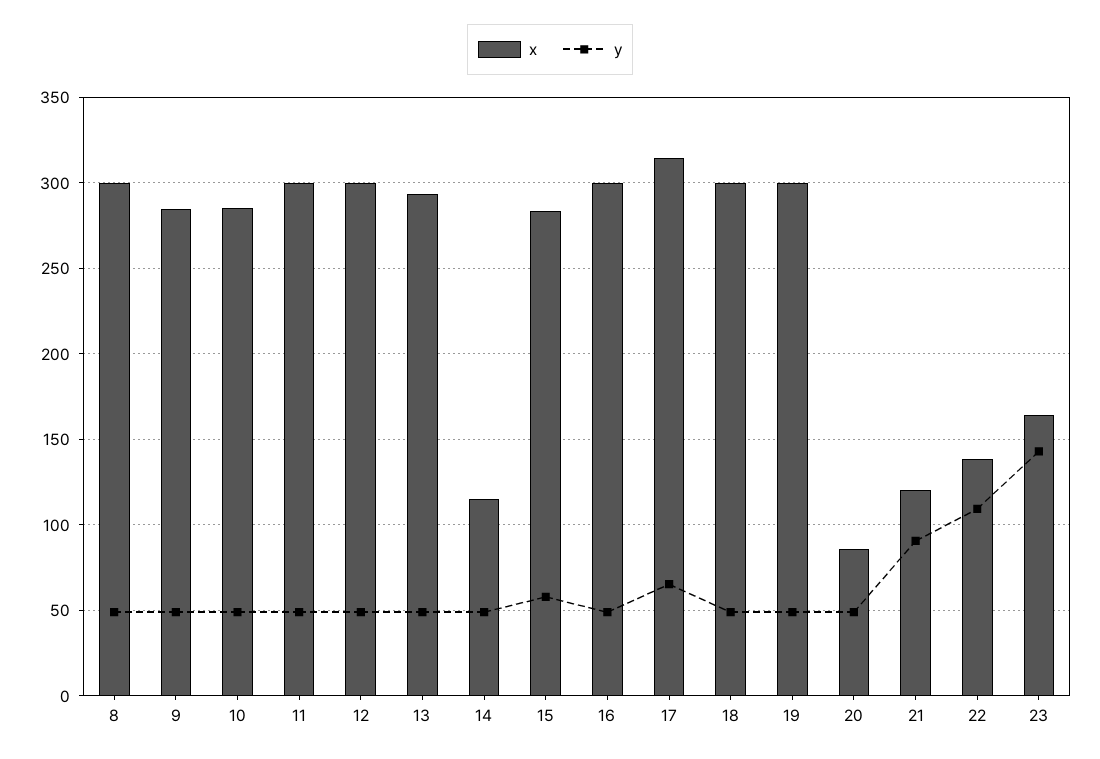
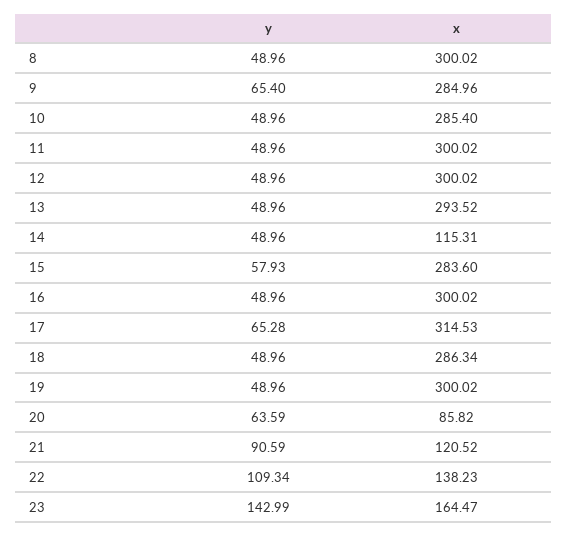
  {
    "x": {
      "8": 300.02,
      "9": 284.96,
      "10": 285.4,
      "11": 300.02,
      "12": 300.02,
      "13": 293.52,
      "14": 115.31,
      "15": 283.6,
      "16": 300.02,
      "17": 314.53,
-     "18": 300,
+     "18": 286.34,
      "19": 300.02,
      "20": 85.82,
      "21": 120.52,
      "22": 138.23,
      "23": 164.47
    },
    "y": {
      "8": 48.96,
-     "9": 50,
+     "9": 65.4,
      "10": 48.96,
      "11": 48.96,
      "12": 48.96,
      "13": 48.96,
      "14": 48.96,
      "15": 57.93,
      "16": 48.96,
      "17": 65.28,
      "18": 48.96,
      "19": 48.96,
-     "20": 50,
+     "20": 63.59,
      "21": 90.59,
      "22": 109.34,
      "23": 142.99
    }
  }

